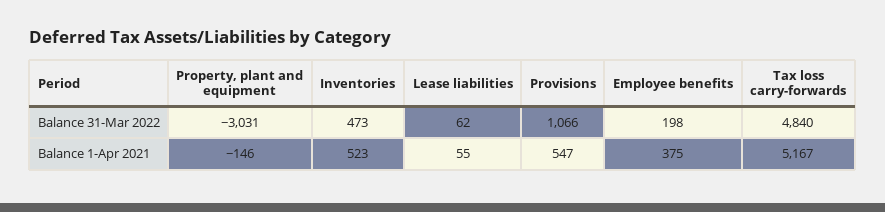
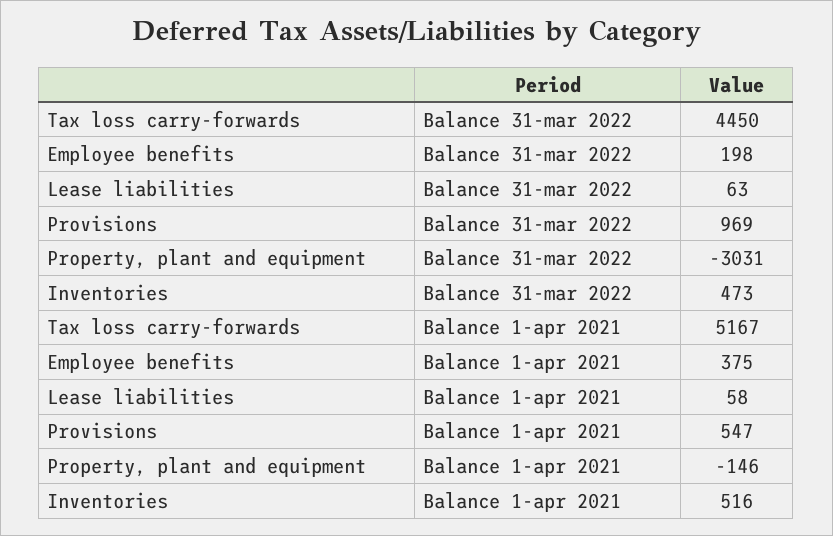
  {
    "Property, plant and equipment": {
      "Balance 31-Mar 2022": -3031,
      "Balance 1-Apr 2021": -146
    },
    "Inventories": {
      "Balance 31-Mar 2022": 473,
-     "Balance 1-Apr 2021": 523
+     "Balance 1-Apr 2021": 516
    },
    "Lease liabilities": {
-     "Balance 31-Mar 2022": 62,
+     "Balance 31-Mar 2022": 63,
-     "Balance 1-Apr 2021": 55
+     "Balance 1-Apr 2021": 58
    },
    "Provisions": {
-     "Balance 31-Mar 2022": 1066,
+     "Balance 31-Mar 2022": 969,
      "Balance 1-Apr 2021": 547
    },
    "Employee benefits": {
      "Balance 31-Mar 2022": 198,
      "Balance 1-Apr 2021": 375
    },
    "Tax loss carry-forwards": {
-     "Balance 31-Mar 2022": 4840,
+     "Balance 31-Mar 2022": 4450,
      "Balance 1-Apr 2021": 5167
    }
  }

